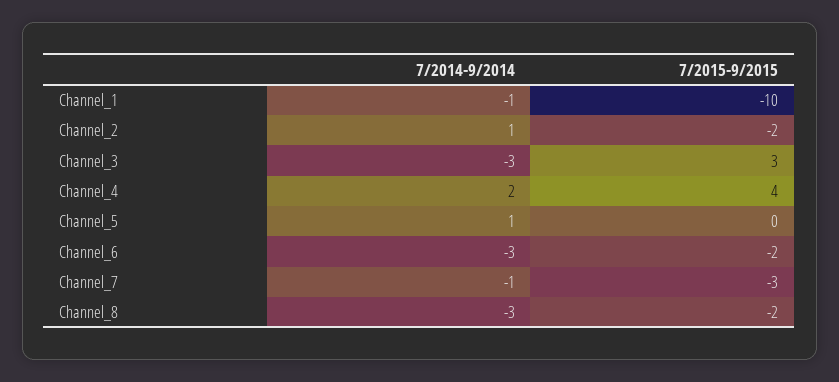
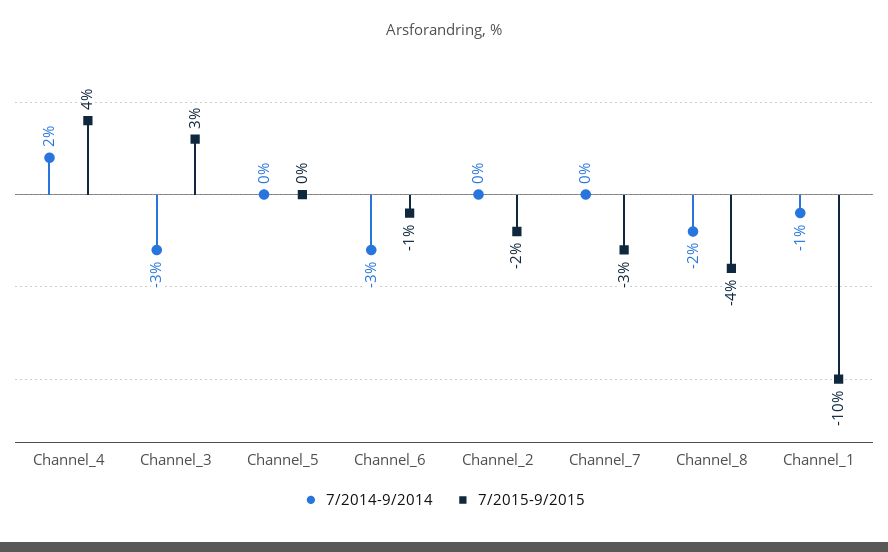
  {
    "7/2014-9/2014": {
      "Channel_1": -1,
-     "Channel_2": 1,
+     "Channel_2": 0,
      "Channel_3": -3,
      "Channel_4": 2,
-     "Channel_5": 1,
+     "Channel_5": 0,
      "Channel_6": -3,
-     "Channel_7": -1,
+     "Channel_7": 0,
-     "Channel_8": -3
+     "Channel_8": -2
    },
    "7/2015-9/2015": {
      "Channel_1": -10,
      "Channel_2": -2,
      "Channel_3": 3,
      "Channel_4": 4,
      "Channel_5": 0,
-     "Channel_6": -2,
+     "Channel_6": -1,
      "Channel_7": -3,
-     "Channel_8": -2
+     "Channel_8": -4
    }
  }

